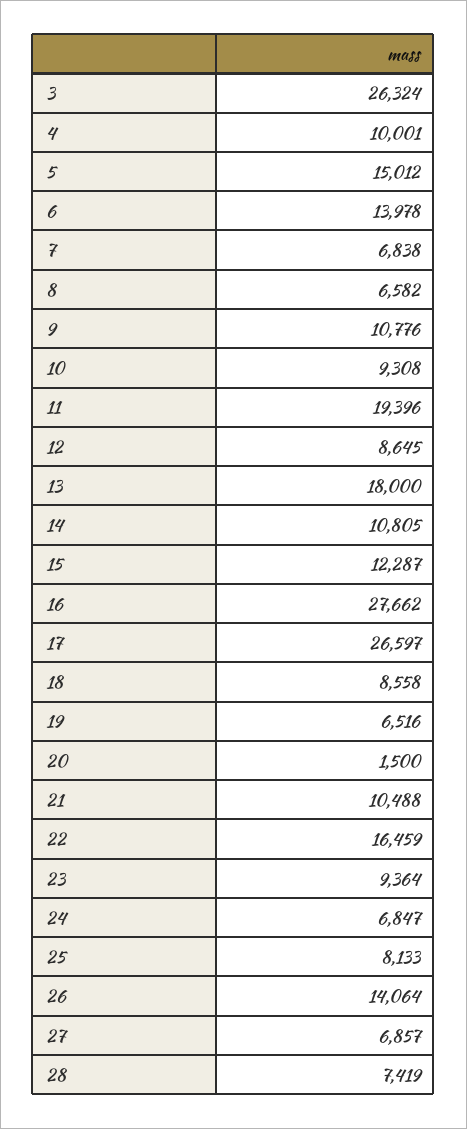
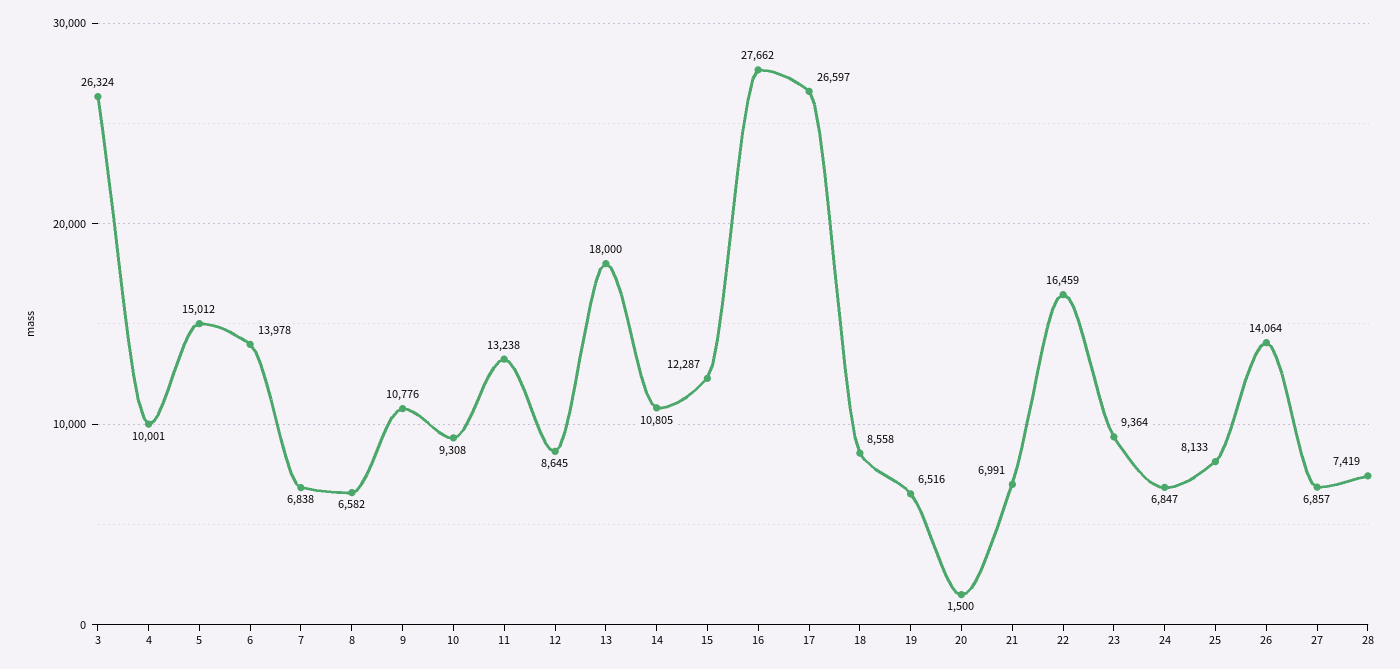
  {
    "3": 26324,
    "4": 10001,
    "5": 15012,
    "6": 13978,
    "7": 6838,
    "8": 6582,
    "9": 10776,
    "10": 9308,
-   "11": 19396,
+   "11": 13238,
    "12": 8645,
    "13": 18000,
    "14": 10805,
    "15": 12287,
    "16": 27662,
    "17": 26597,
    "18": 8558,
    "19": 6516,
    "20": 1500,
-   "21": 10488,
+   "21": 6991,
    "22": 16459,
    "23": 9364,
    "24": 6847,
    "25": 8133,
    "26": 14064,
    "27": 6857,
    "28": 7419
  }

